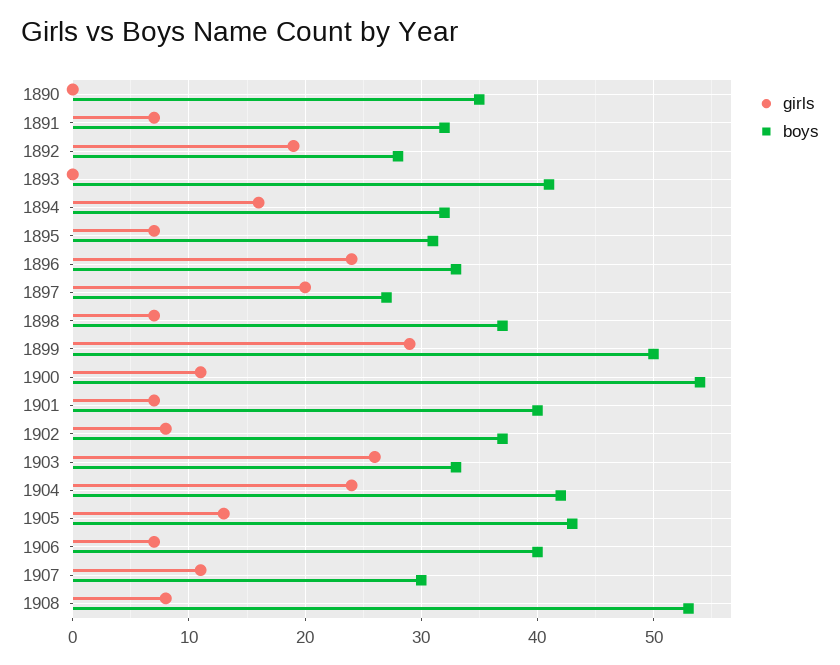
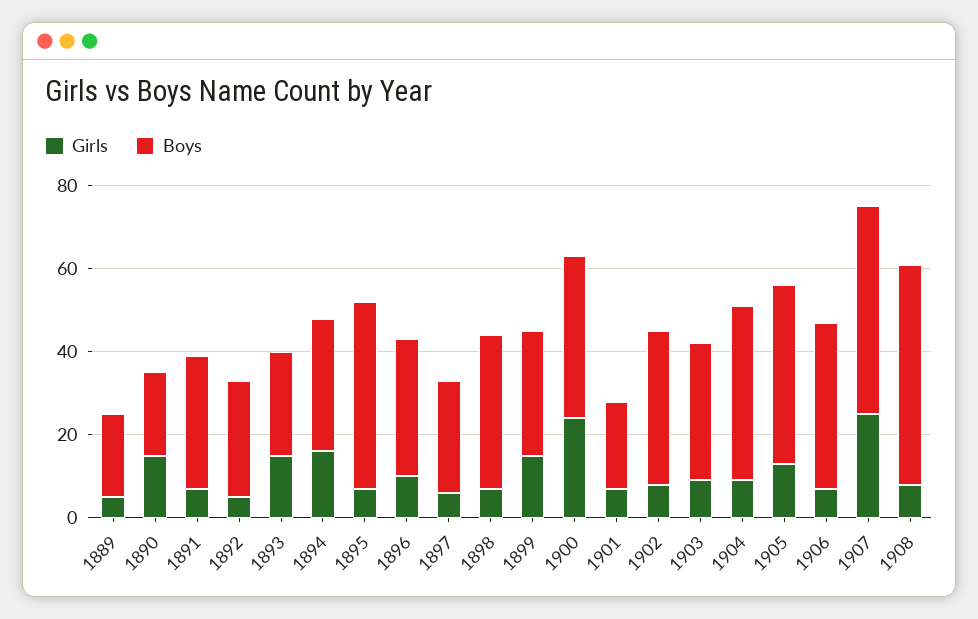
  {
    "girls": {
-     "1890": 0,
+     "1890": 15,
      "1891": 7,
-     "1892": 19,
+     "1892": 5,
-     "1893": 0,
+     "1893": 15,
      "1894": 16,
      "1895": 7,
-     "1896": 24,
+     "1896": 10,
-     "1897": 20,
+     "1897": 5,
      "1898": 7,
-     "1899": 29,
+     "1899": 15,
-     "1900": 11,
+     "1900": 25,
      "1901": 7,
      "1902": 8,
-     "1903": 26,
+     "1903": 10,
-     "1904": 24,
+     "1904": 10,
      "1905": 13,
      "1906": 7,
-     "1907": 11,
+     "1907": 25,
-     "1908": 8
+     "1908": 8,
+     "1889": 5
    },
    "boys": {
-     "1890": 35,
+     "1890": 20,
      "1891": 32,
      "1892": 28,
-     "1893": 41,
+     "1893": 25,
      "1894": 32,
-     "1895": 31,
+     "1895": 45,
      "1896": 33,
      "1897": 27,
      "1898": 37,
-     "1899": 50,
+     "1899": 30,
-     "1900": 54,
+     "1900": 40,
-     "1901": 40,
+     "1901": 20,
      "1902": 37,
      "1903": 33,
      "1904": 42,
      "1905": 43,
      "1906": 40,
-     "1907": 30,
+     "1907": 50,
-     "1908": 53
+     "1908": 53,
+     "1889": 20
    }
  }

